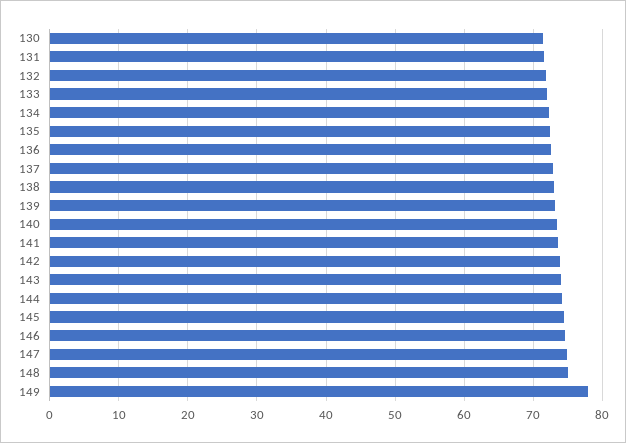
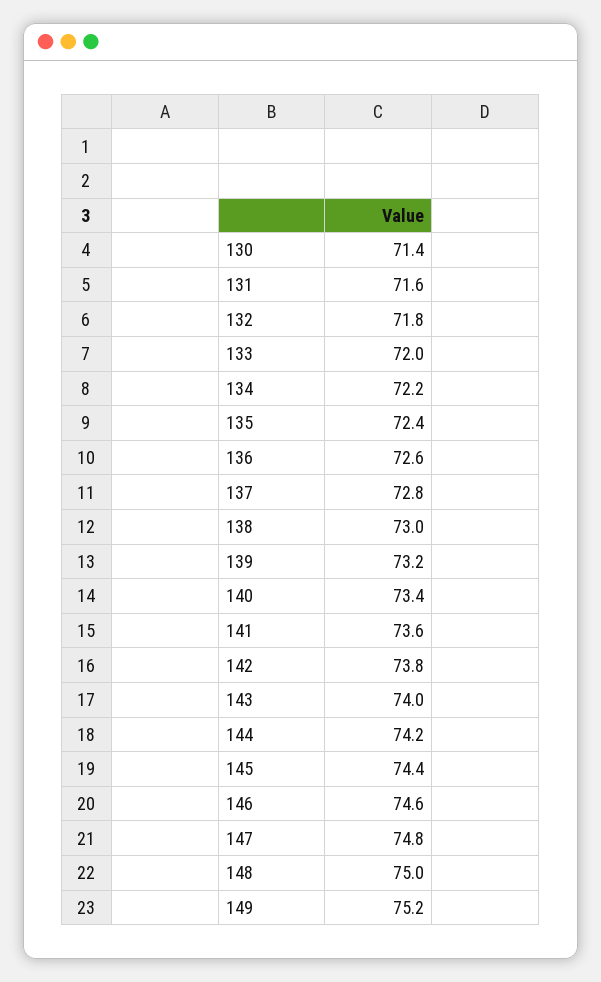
  {
    "130": 71.4,
    "131": 71.6,
    "132": 71.8,
    "133": 72,
    "134": 72.2,
    "135": 72.4,
    "136": 72.6,
    "137": 72.8,
    "138": 73,
    "139": 73.2,
    "140": 73.4,
    "141": 73.6,
    "142": 73.8,
    "143": 74,
    "144": 74.2,
    "145": 74.4,
    "146": 74.6,
    "147": 74.8,
    "148": 75,
-   "149": 78
+   "149": 75.2
  }

